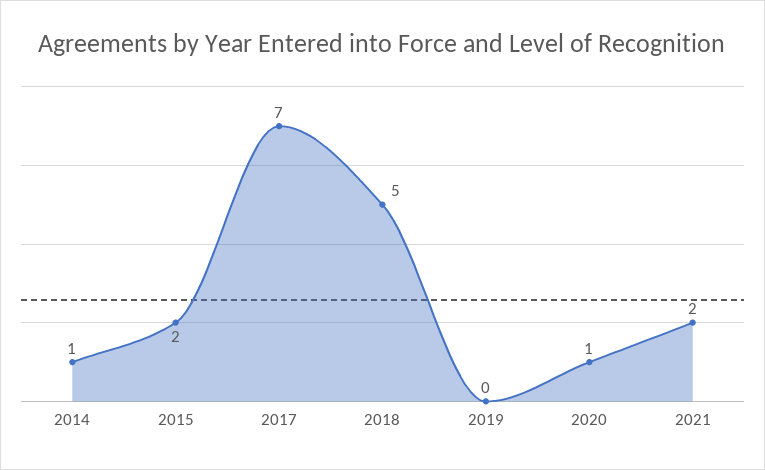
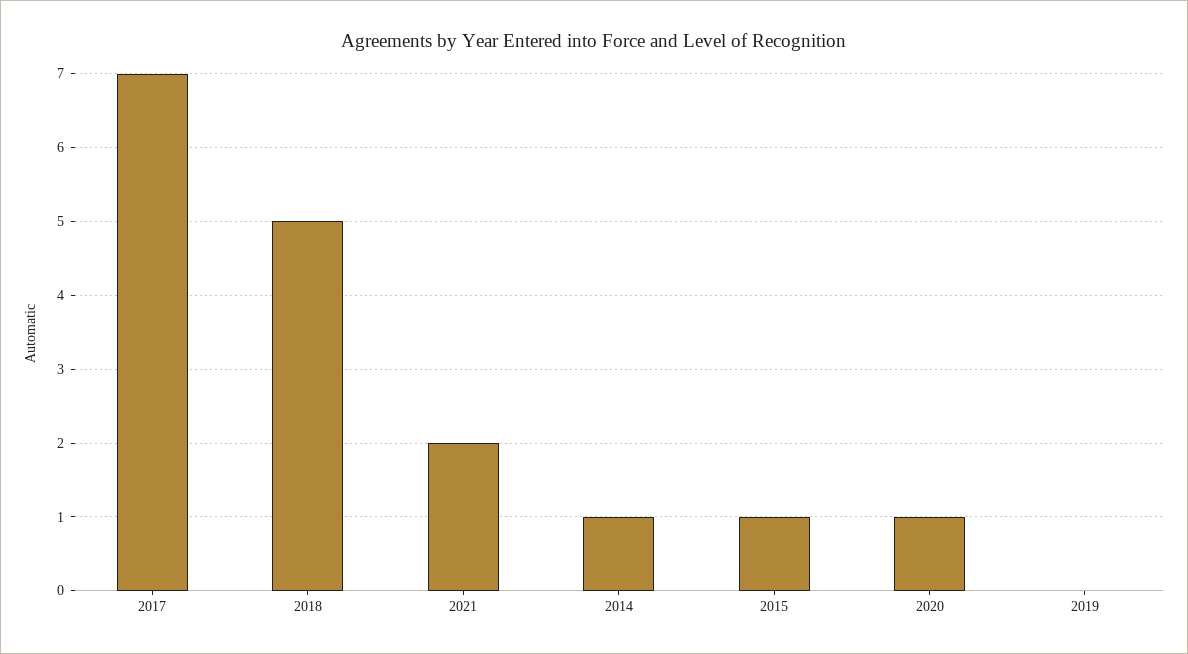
  {
    "2014": 1,
-   "2015": 2,
+   "2015": 1,
    "2017": 7,
    "2018": 5,
    "2019": 0,
    "2020": 1,
    "2021": 2
  }

